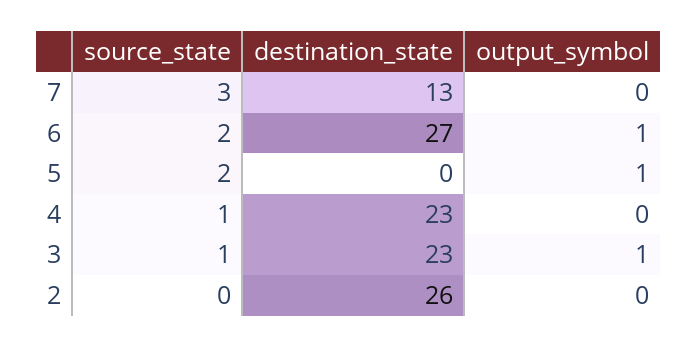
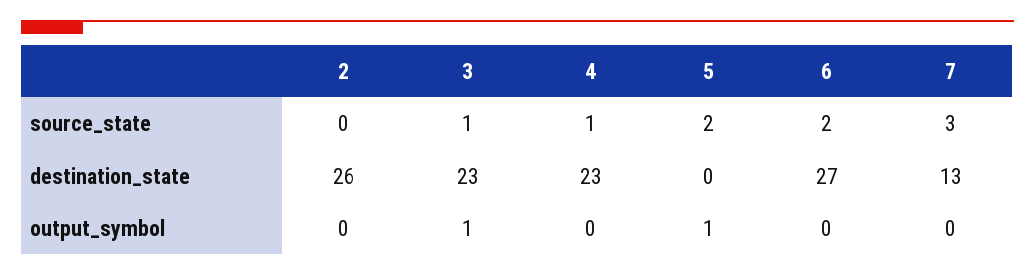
  {
    "source_state": {
      "7": 3,
      "6": 2,
      "5": 2,
      "4": 1,
      "3": 1,
      "2": 0
    },
    "destination_state": {
      "7": 13,
      "6": 27,
      "5": 0,
      "4": 23,
      "3": 23,
      "2": 26
    },
    "output_symbol": {
      "7": 0,
-     "6": 1,
+     "6": 0,
      "5": 1,
      "4": 0,
      "3": 1,
      "2": 0
    }
  }

